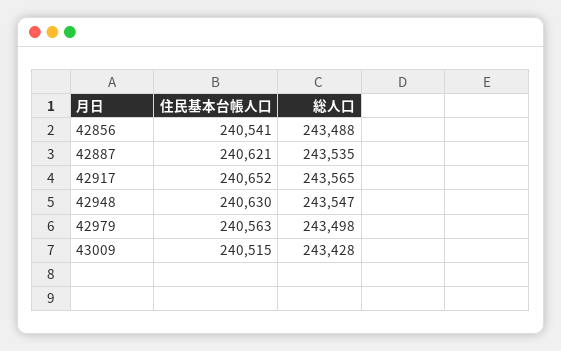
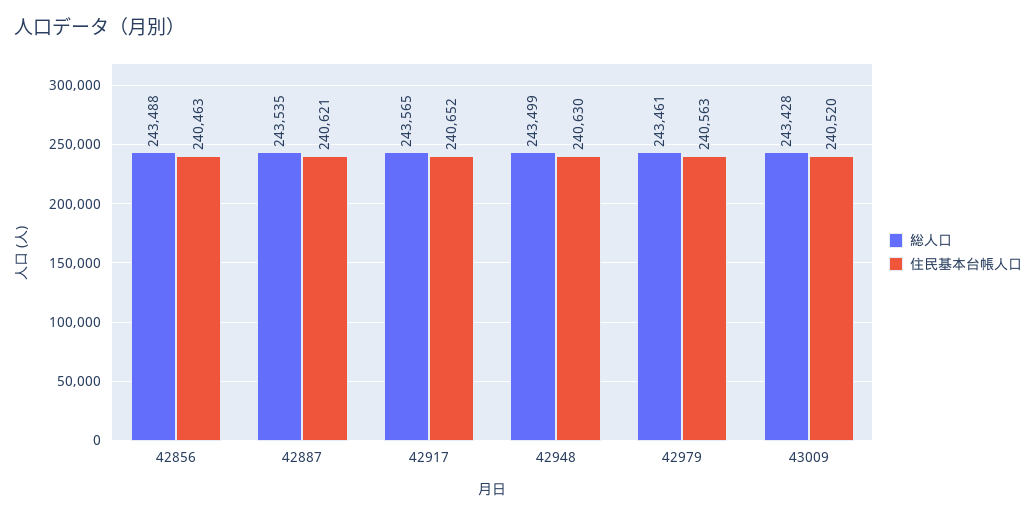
  {
    "住民基本台帳人口": {
-     "42856": 240541,
+     "42856": 240463,
      "42887": 240621,
      "42917": 240652,
      "42948": 240630,
      "42979": 240563,
-     "43009": 240515
+     "43009": 240520
    },
    "総人口": {
      "42856": 243488,
      "42887": 243535,
      "42917": 243565,
-     "42948": 243547,
+     "42948": 243499,
-     "42979": 243498,
+     "42979": 243461,
      "43009": 243428
    }
  }

